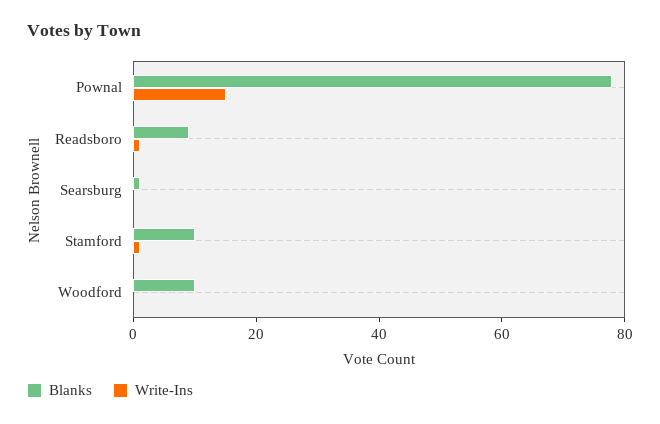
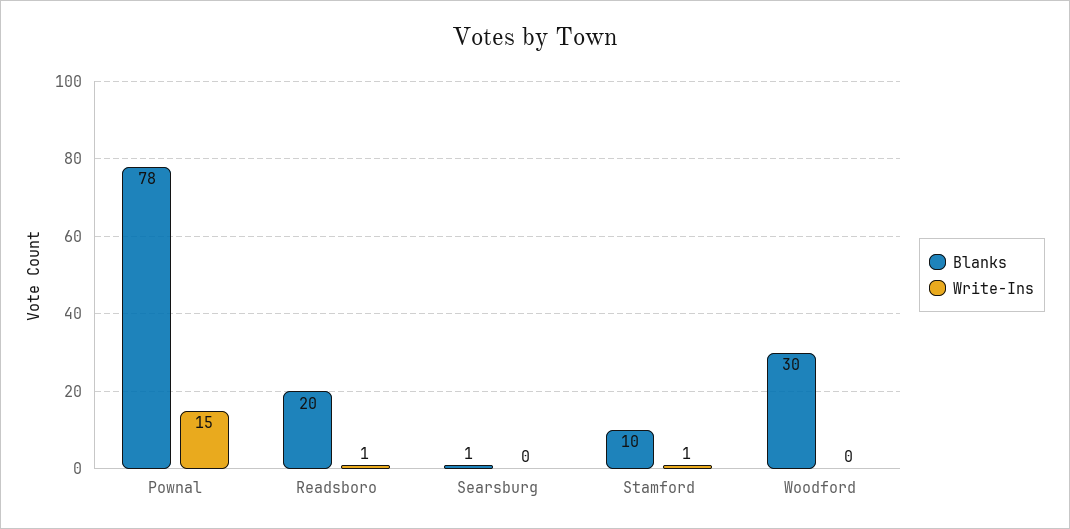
  {
    "Blanks": {
      "Pownal": 78,
-     "Readsboro": 10,
+     "Readsboro": 20,
      "Searsburg": 1,
      "Stamford": 10,
-     "Woodford": 10
+     "Woodford": 30
    },
    "Write-Ins": {
      "Pownal": 15,
      "Readsboro": 1,
      "Searsburg": 0,
      "Stamford": 1,
      "Woodford": 0
    }
  }

